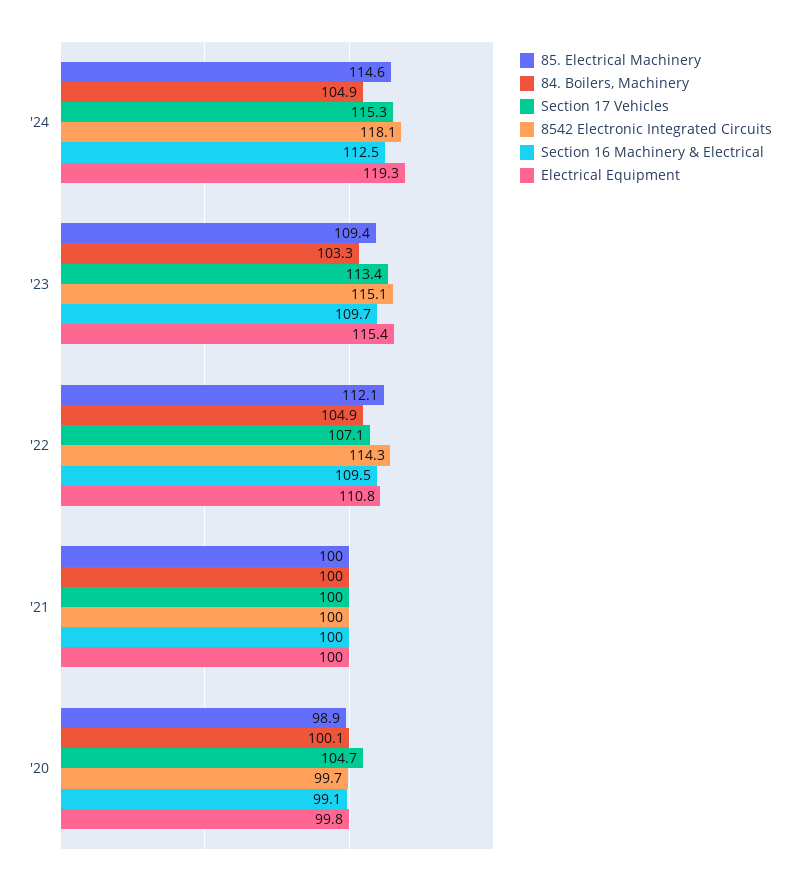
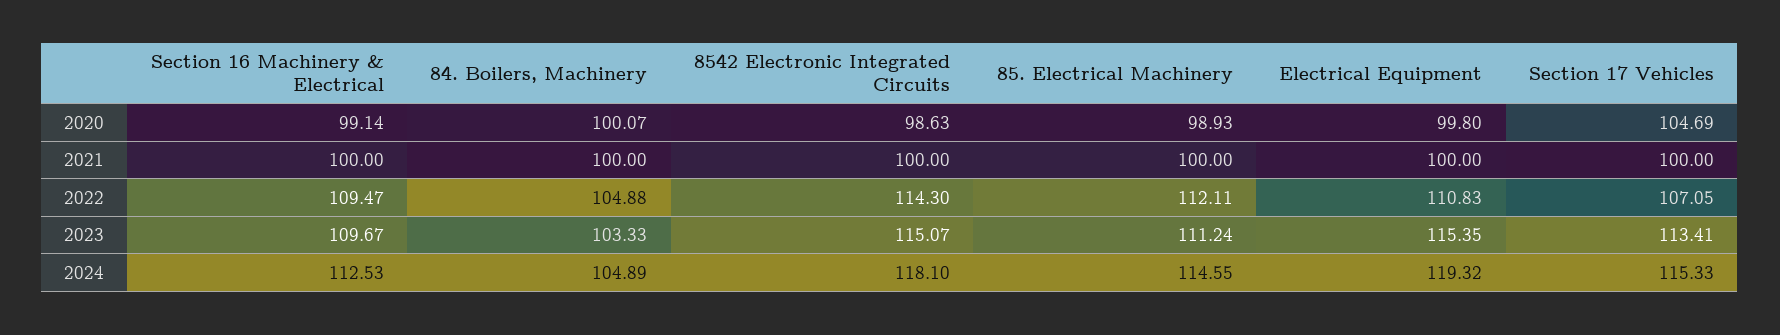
  {
    "85. Electrical Machinery": {
      "'24": 114.55,
-     "'23": 109.4,
+     "'23": 111.24,
      "'22": 112.11,
      "'21": 100,
      "'20": 98.93
    },
    "84. Boilers, Machinery": {
      "'24": 104.89,
      "'23": 103.33,
      "'22": 104.88,
      "'21": 100,
      "'20": 100.07
    },
    "Section 17 Vehicles": {
      "'24": 115.33,
      "'23": 113.41,
      "'22": 107.05,
      "'21": 100,
      "'20": 104.69
    },
    "8542 Electronic Integrated Circuits": {
      "'24": 118.1,
      "'23": 115.07,
      "'22": 114.3,
      "'21": 100,
-     "'20": 99.7
+     "'20": 98.63
    },
    "Section 16 Machinery & Electrical": {
      "'24": 112.53,
      "'23": 109.67,
      "'22": 109.47,
      "'21": 100,
      "'20": 99.14
    },
    "Electrical Equipment": {
      "'24": 119.32,
      "'23": 115.35,
      "'22": 110.83,
      "'21": 100,
      "'20": 99.8
    }
  }

